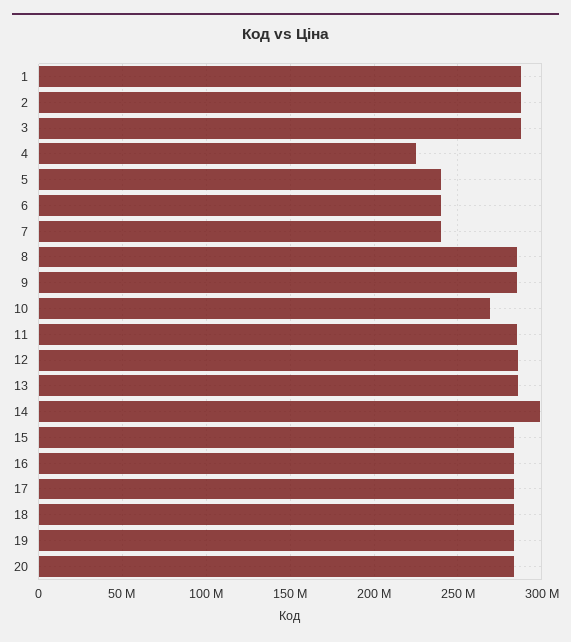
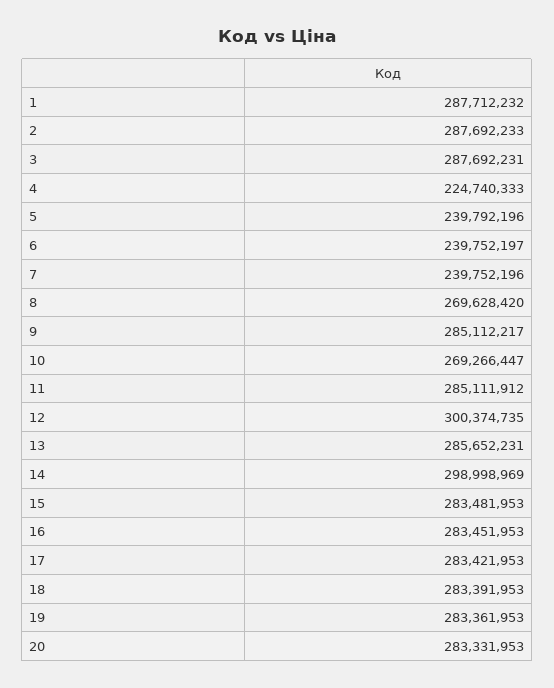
  {
    "1": 287712232,
    "2": 287692233,
    "3": 287692231,
    "4": 224740333,
    "5": 239792196,
    "6": 239752197,
    "7": 239752196,
-   "8": 285000000,
+   "8": 269628420,
    "9": 285112217,
    "10": 269266447,
    "11": 285111912,
-   "12": 285000000,
+   "12": 300374735,
    "13": 285652231,
    "14": 298998969,
    "15": 283481953,
    "16": 283451953,
    "17": 283421953,
    "18": 283391953,
    "19": 283361953,
    "20": 283331953
  }

